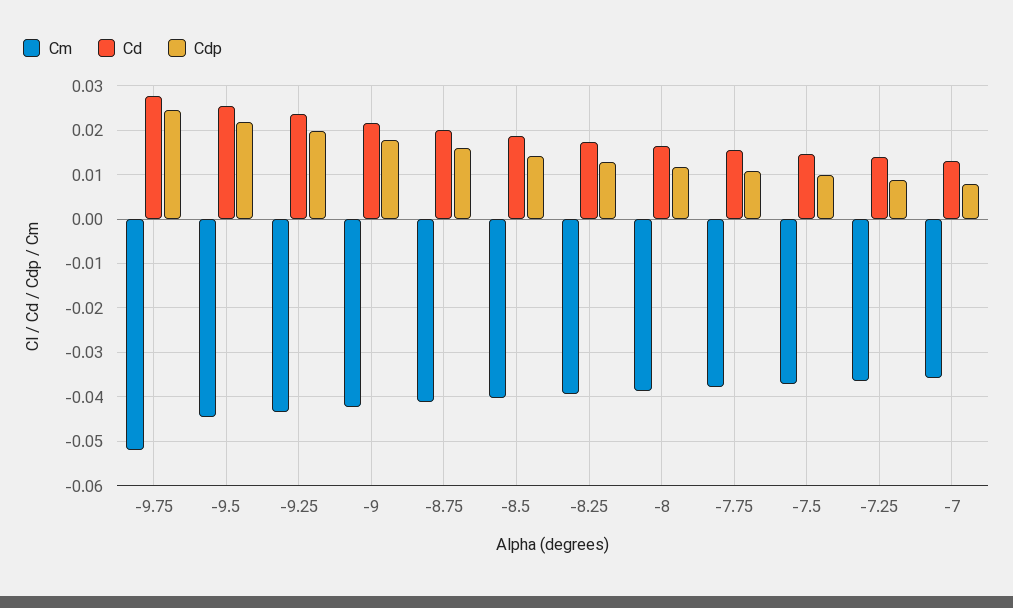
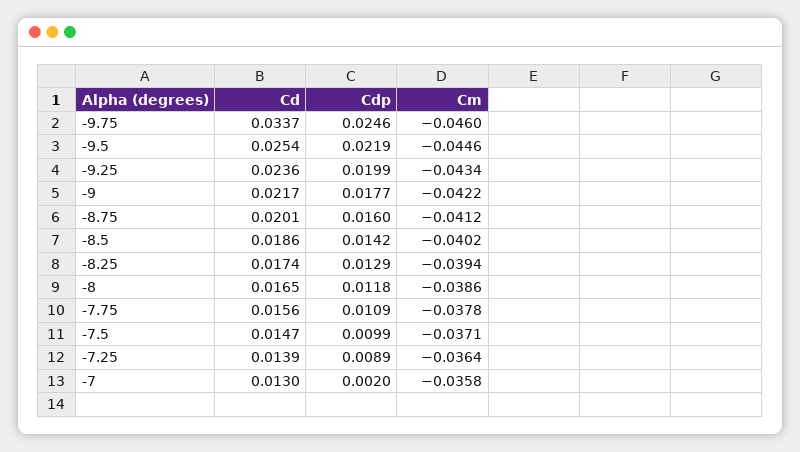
  {
    "Cm": {
-     "-9.75": -0.052,
+     "-9.75": -0.046,
      "-9.5": -0.0446,
      "-9.25": -0.0434,
      "-9": -0.0422,
      "-8.75": -0.0412,
      "-8.5": -0.0402,
      "-8.25": -0.0394,
      "-8": -0.0386,
      "-7.75": -0.0378,
      "-7.5": -0.0371,
      "-7.25": -0.0364,
      "-7": -0.0358
    },
    "Cd": {
-     "-9.75": 0.028,
+     "-9.75": 0.0337,
      "-9.5": 0.0254,
      "-9.25": 0.0236,
      "-9": 0.0217,
      "-8.75": 0.0201,
      "-8.5": 0.0186,
      "-8.25": 0.0174,
      "-8": 0.0165,
      "-7.75": 0.0156,
      "-7.5": 0.0147,
      "-7.25": 0.0139,
      "-7": 0.013
    },
    "Cdp": {
      "-9.75": 0.0246,
      "-9.5": 0.0219,
      "-9.25": 0.0199,
      "-9": 0.0177,
      "-8.75": 0.016,
      "-8.5": 0.0142,
      "-8.25": 0.0129,
      "-8": 0.0118,
      "-7.75": 0.0109,
      "-7.5": 0.0099,
      "-7.25": 0.0089,
-     "-7": 0.008
+     "-7": 0.002
    }
  }

